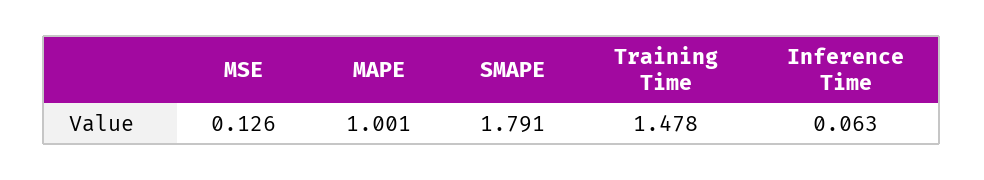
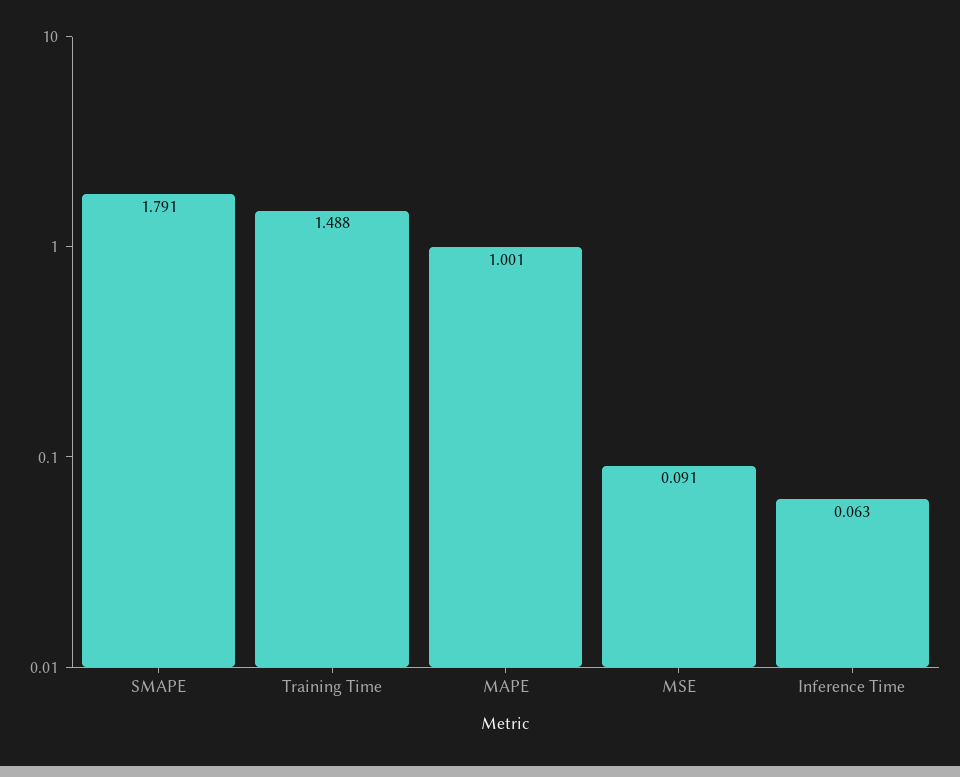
  {
-   "MSE": 0.126,
+   "MSE": 0.091,
    "MAPE": 1.001,
    "SMAPE": 1.791,
-   "Training Time": 1.478,
+   "Training Time": 1.488,
    "Inference Time": 0.063
  }

